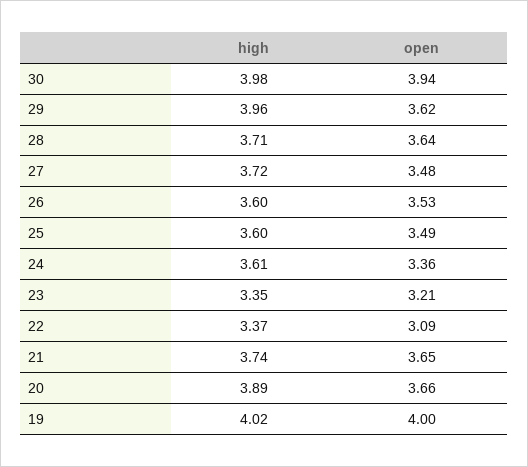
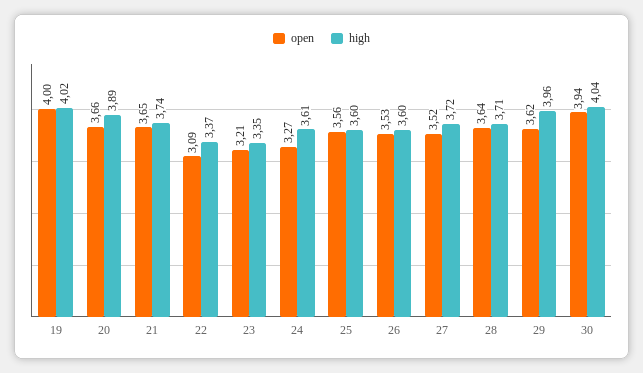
  {
    "high": {
-     "30": 3.98,
+     "30": 4.04,
      "29": 3.96,
      "28": 3.71,
      "27": 3.72,
      "26": 3.6,
      "25": 3.6,
      "24": 3.61,
      "23": 3.35,
      "22": 3.37,
      "21": 3.74,
      "20": 3.89,
      "19": 4.02
    },
    "open": {
      "30": 3.94,
      "29": 3.62,
      "28": 3.64,
-     "27": 3.48,
+     "27": 3.52,
      "26": 3.53,
-     "25": 3.49,
+     "25": 3.56,
-     "24": 3.36,
+     "24": 3.27,
      "23": 3.21,
      "22": 3.09,
      "21": 3.65,
      "20": 3.66,
      "19": 4
    }
  }

